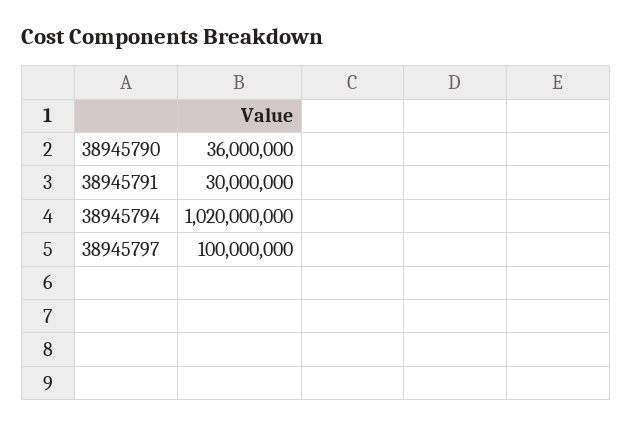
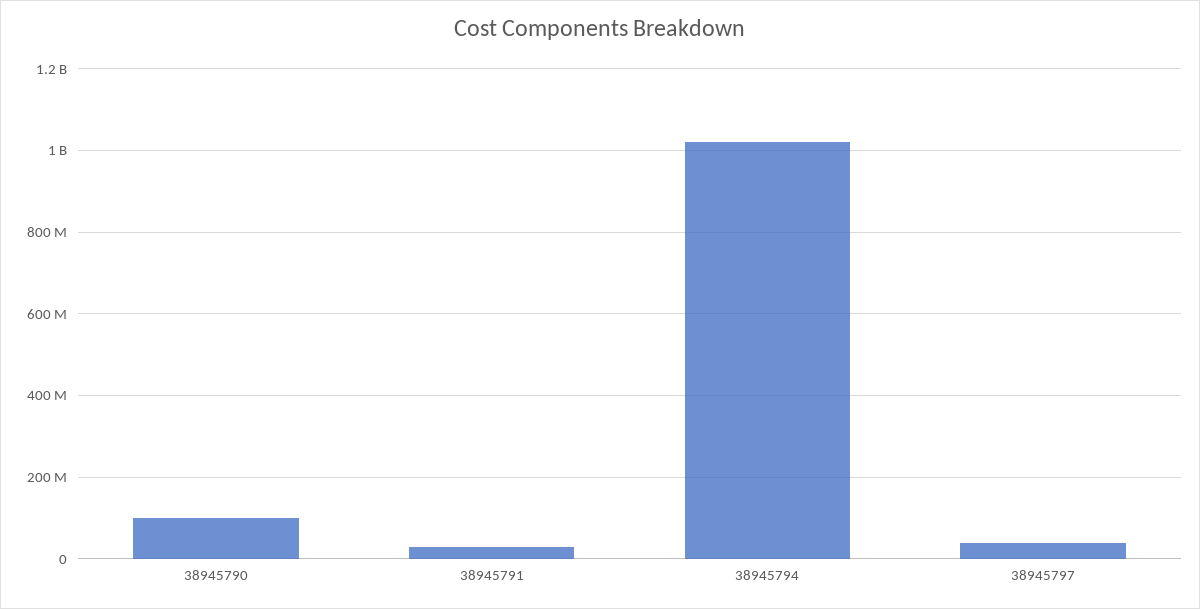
  {
-   "38945790": 36000000,
+   "38945790": 100000000,
    "38945791": 30000000,
    "38945794": 1020000000,
-   "38945797": 100000000
+   "38945797": 40000000
  }

